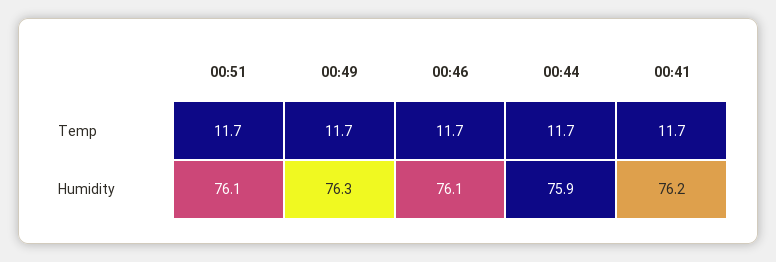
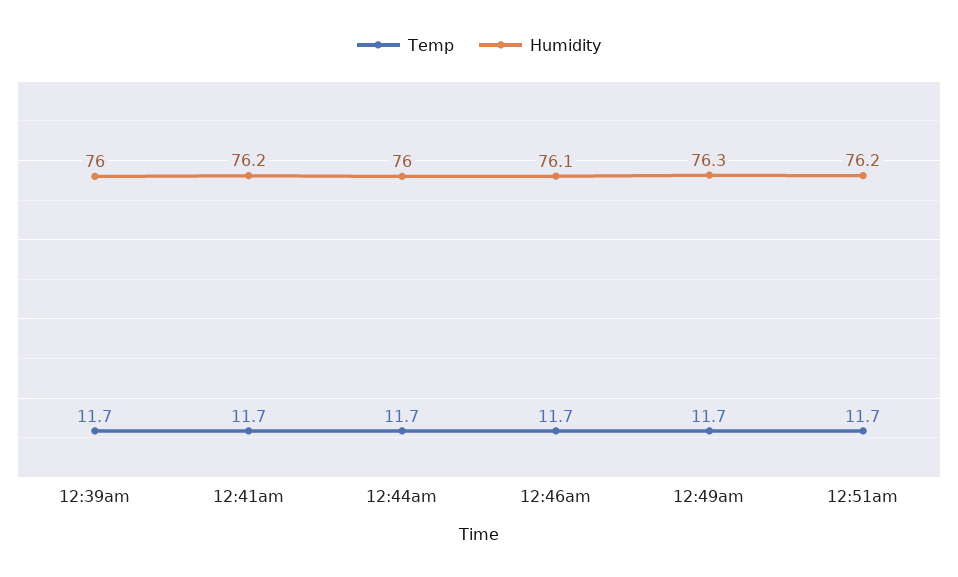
  {
    "Temp": {
      "00:51": 11.7,
      "00:49": 11.7,
      "00:46": 11.7,
      "00:44": 11.7,
-     "00:41": 11.7
+     "00:41": 11.7,
+     "12:39am": 11.7
    },
    "Humidity": {
-     "00:51": 76.1,
+     "00:51": 76.2,
      "00:49": 76.3,
      "00:46": 76.1,
-     "00:44": 75.9,
+     "00:44": 76,
-     "00:41": 76.2
+     "00:41": 76.2,
+     "12:39am": 76
    }
  }

